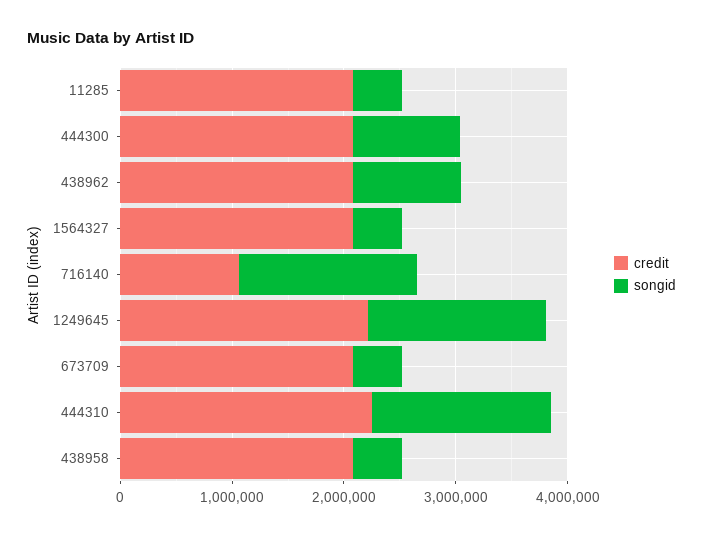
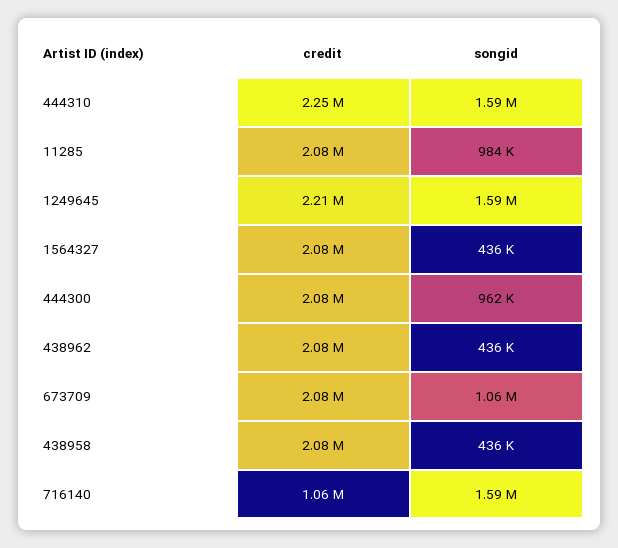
  {
    "credit": {
      "11285": 2080000,
      "444300": 2080000,
      "438962": 2080000,
      "1564327": 2080000,
      "716140": 1060000,
      "1249645": 2210000,
      "673709": 2080000,
      "444310": 2250000,
      "438958": 2080000
    },
    "songid": {
-     "11285": 400000,
+     "11285": 984000,
      "444300": 962000,
-     "438962": 1000000,
+     "438962": 436000,
      "1564327": 436000,
      "716140": 1590000,
      "1249645": 1590000,
-     "673709": 400000,
+     "673709": 1060000,
      "444310": 1590000,
      "438958": 436000
    }
  }

